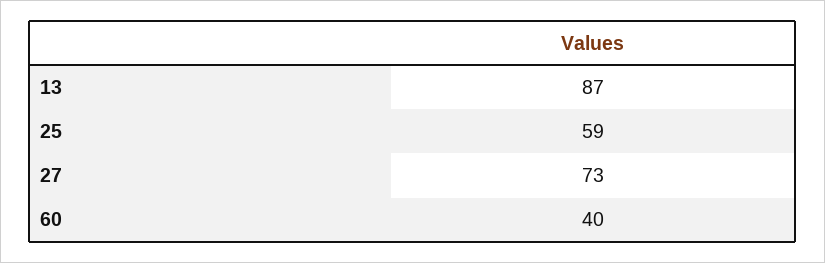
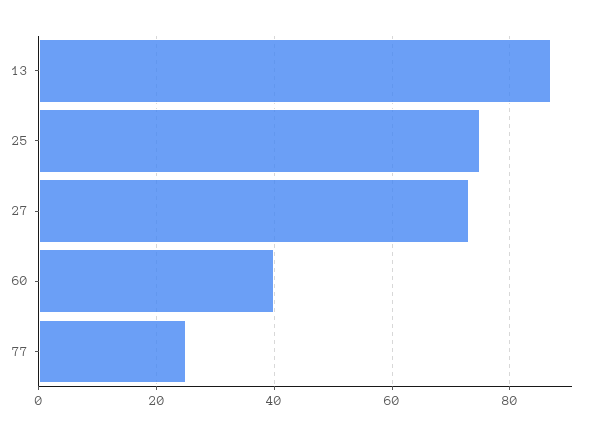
  {
    "13": 87,
-   "25": 59,
+   "25": 75,
    "27": 73,
-   "60": 40
+   "60": 40,
+   "77": 25
  }

